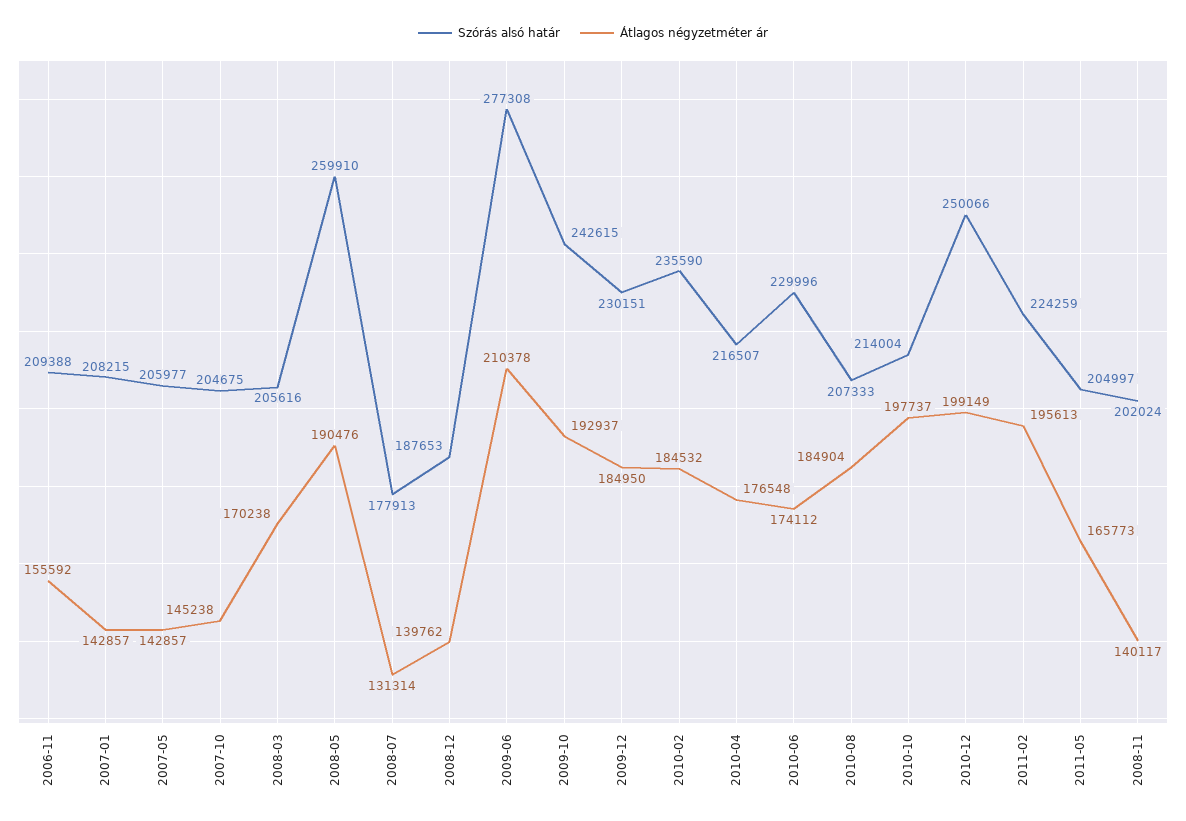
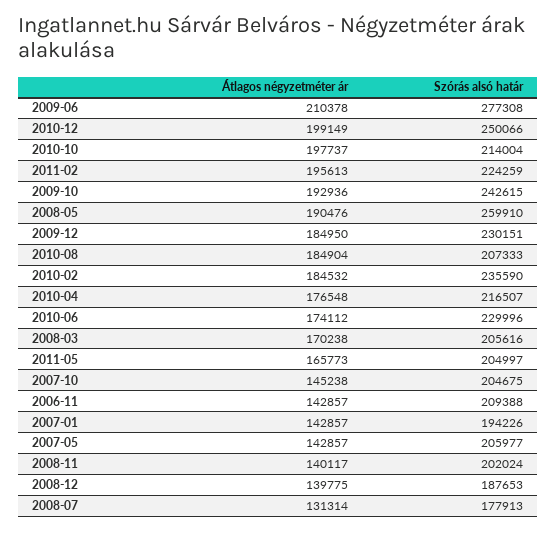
  {
    "Szórás alsó határ": {
      "2006-11": 209388,
-     "2007-01": 208215,
+     "2007-01": 194226,
      "2007-05": 205977,
      "2007-10": 204675,
      "2008-03": 205616,
      "2008-05": 259910,
      "2008-07": 177913,
      "2008-12": 187653,
      "2009-06": 277308,
      "2009-10": 242615,
      "2009-12": 230151,
      "2010-02": 235590,
      "2010-04": 216507,
      "2010-06": 229996,
      "2010-08": 207333,
      "2010-10": 214004,
      "2010-12": 250066,
      "2011-02": 224259,
      "2011-05": 204997,
      "2008-11": 202024
    },
    "Átlagos négyzetméter ár": {
-     "2006-11": 155592,
+     "2006-11": 142857,
      "2007-01": 142857,
      "2007-05": 142857,
      "2007-10": 145238,
      "2008-03": 170238,
      "2008-05": 190476,
      "2008-07": 131314,
-     "2008-12": 139762,
+     "2008-12": 139775,
      "2009-06": 210378,
-     "2009-10": 192937,
+     "2009-10": 192936,
      "2009-12": 184950,
      "2010-02": 184532,
      "2010-04": 176548,
      "2010-06": 174112,
      "2010-08": 184904,
      "2010-10": 197737,
      "2010-12": 199149,
      "2011-02": 195613,
      "2011-05": 165773,
      "2008-11": 140117
    }
  }

